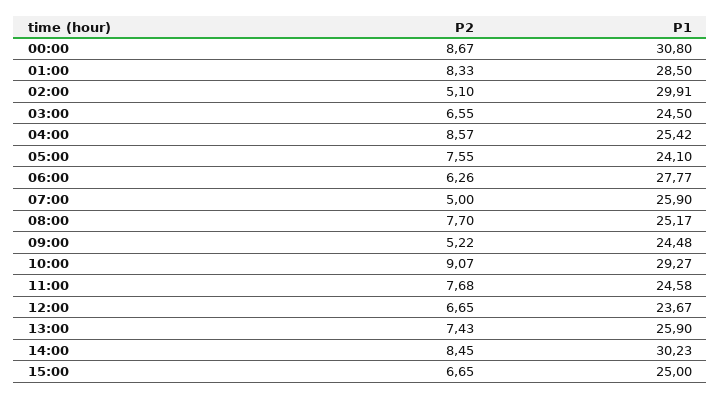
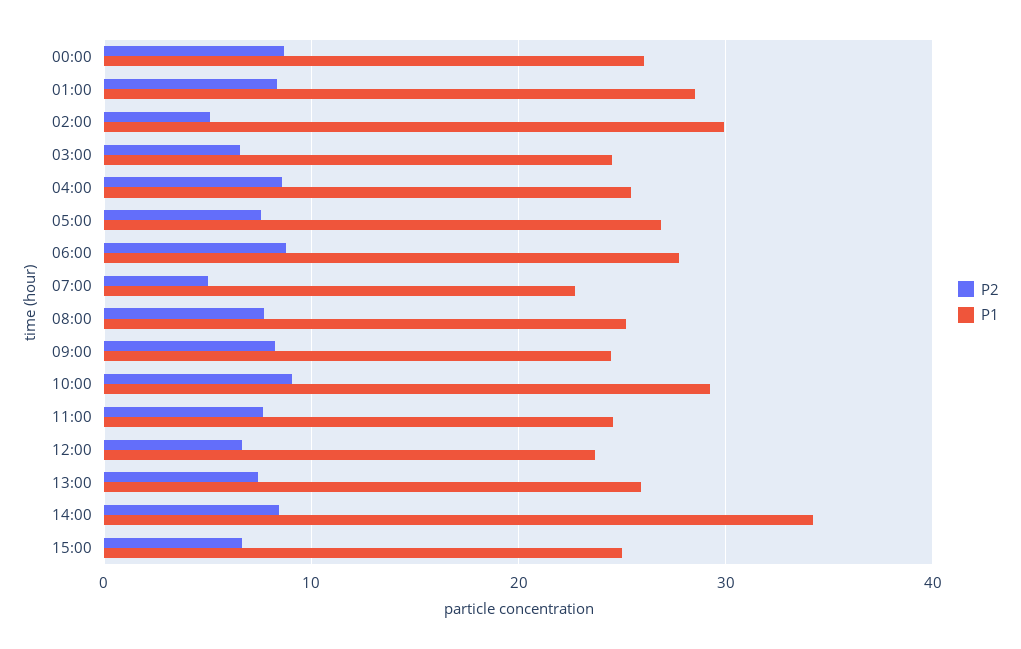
  {
    "P2": {
      "00:00": 8.67,
      "01:00": 8.33,
      "02:00": 5.1,
      "03:00": 6.55,
      "04:00": 8.57,
      "05:00": 7.55,
-     "06:00": 6.26,
+     "06:00": 9,
      "07:00": 5,
      "08:00": 7.7,
-     "09:00": 5.22,
+     "09:00": 8,
      "10:00": 9.07,
      "11:00": 7.68,
      "12:00": 6.65,
      "13:00": 7.43,
      "14:00": 8.45,
      "15:00": 6.65
    },
    "P1": {
-     "00:00": 30.8,
+     "00:00": 26,
      "01:00": 28.5,
      "02:00": 29.91,
      "03:00": 24.5,
      "04:00": 25.42,
-     "05:00": 24.1,
+     "05:00": 27,
      "06:00": 27.77,
-     "07:00": 25.9,
+     "07:00": 23,
      "08:00": 25.17,
      "09:00": 24.48,
      "10:00": 29.27,
      "11:00": 24.58,
      "12:00": 23.67,
      "13:00": 25.9,
-     "14:00": 30.23,
+     "14:00": 34,
      "15:00": 25
    }
  }

